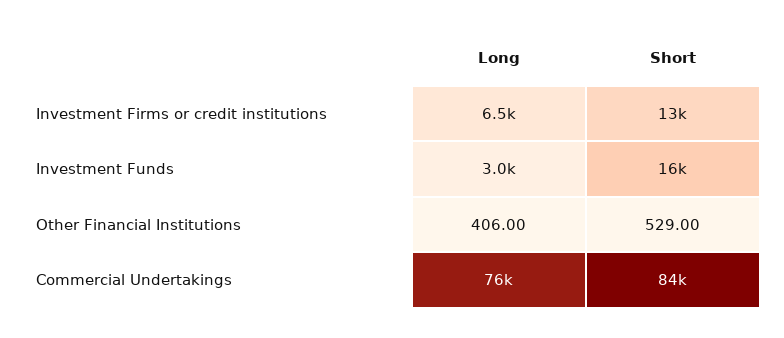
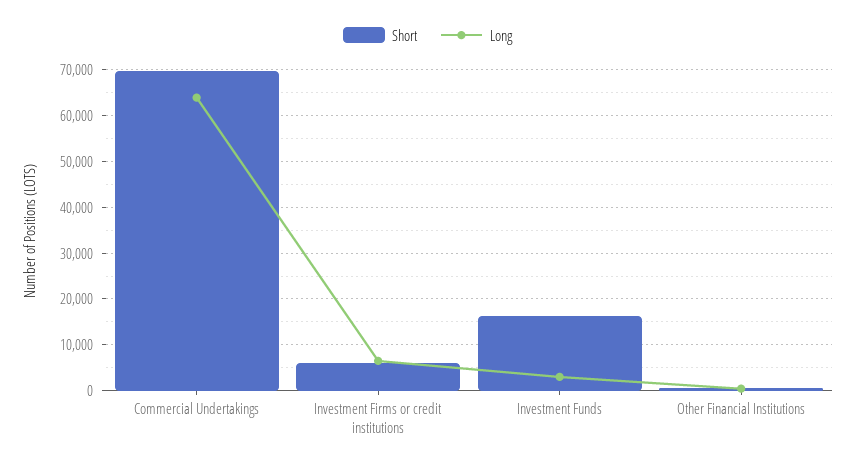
  {
    "Long": {
      "Investment Firms or credit institutions": 6500,
      "Investment Funds": 3000,
      "Other Financial Institutions": 406,
-     "Commercial Undertakings": 76000
+     "Commercial Undertakings": 64000
    },
    "Short": {
-     "Investment Firms or credit institutions": 13000,
+     "Investment Firms or credit institutions": 6000,
      "Investment Funds": 16000,
      "Other Financial Institutions": 529,
-     "Commercial Undertakings": 84000
+     "Commercial Undertakings": 70000
    }
  }

